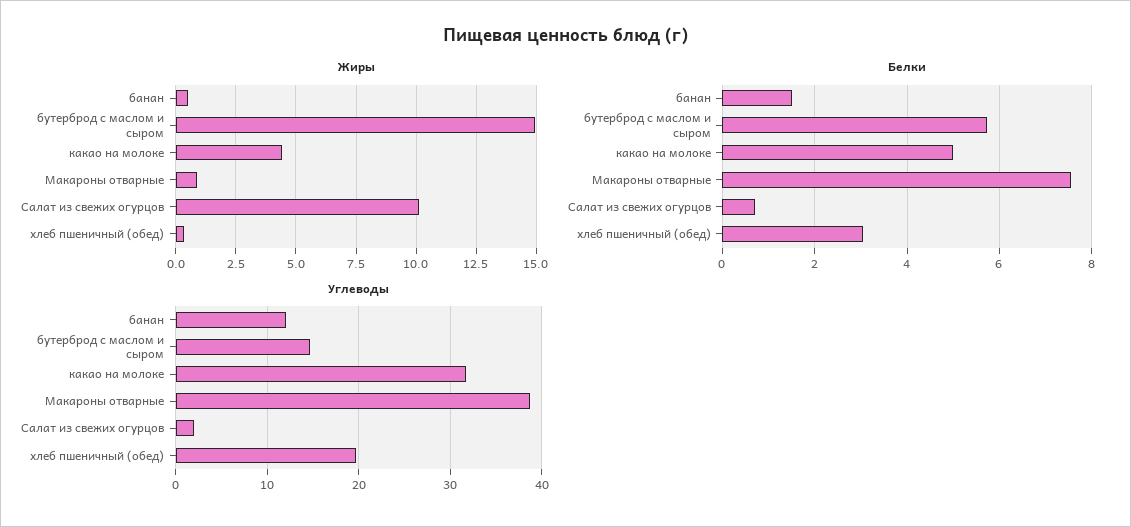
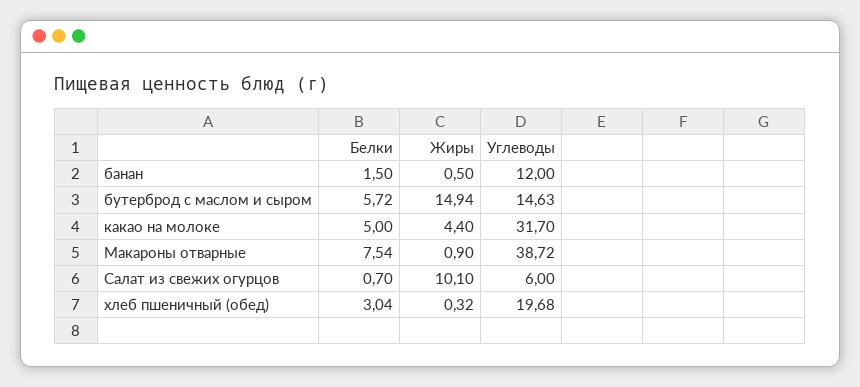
  {
    "Жиры": {
      "банан": 0.5,
      "бутерброд с маслом и сыром": 14.94,
      "какао на молоке": 4.4,
      "Макароны отварные": 0.9,
      "Салат из свежих огурцов": 10.1,
      "хлеб пшеничный (обед)": 0.32
    },
    "Белки": {
      "банан": 1.5,
      "бутерброд с маслом и сыром": 5.72,
      "какао на молоке": 5,
      "Макароны отварные": 7.54,
      "Салат из свежих огурцов": 0.7,
      "хлеб пшеничный (обед)": 3.04
    },
    "Углеводы": {
      "банан": 12,
      "бутерброд с маслом и сыром": 14.63,
      "какао на молоке": 31.7,
      "Макароны отварные": 38.72,
-     "Салат из свежих огурцов": 2,
+     "Салат из свежих огурцов": 6,
      "хлеб пшеничный (обед)": 19.68
    }
  }

